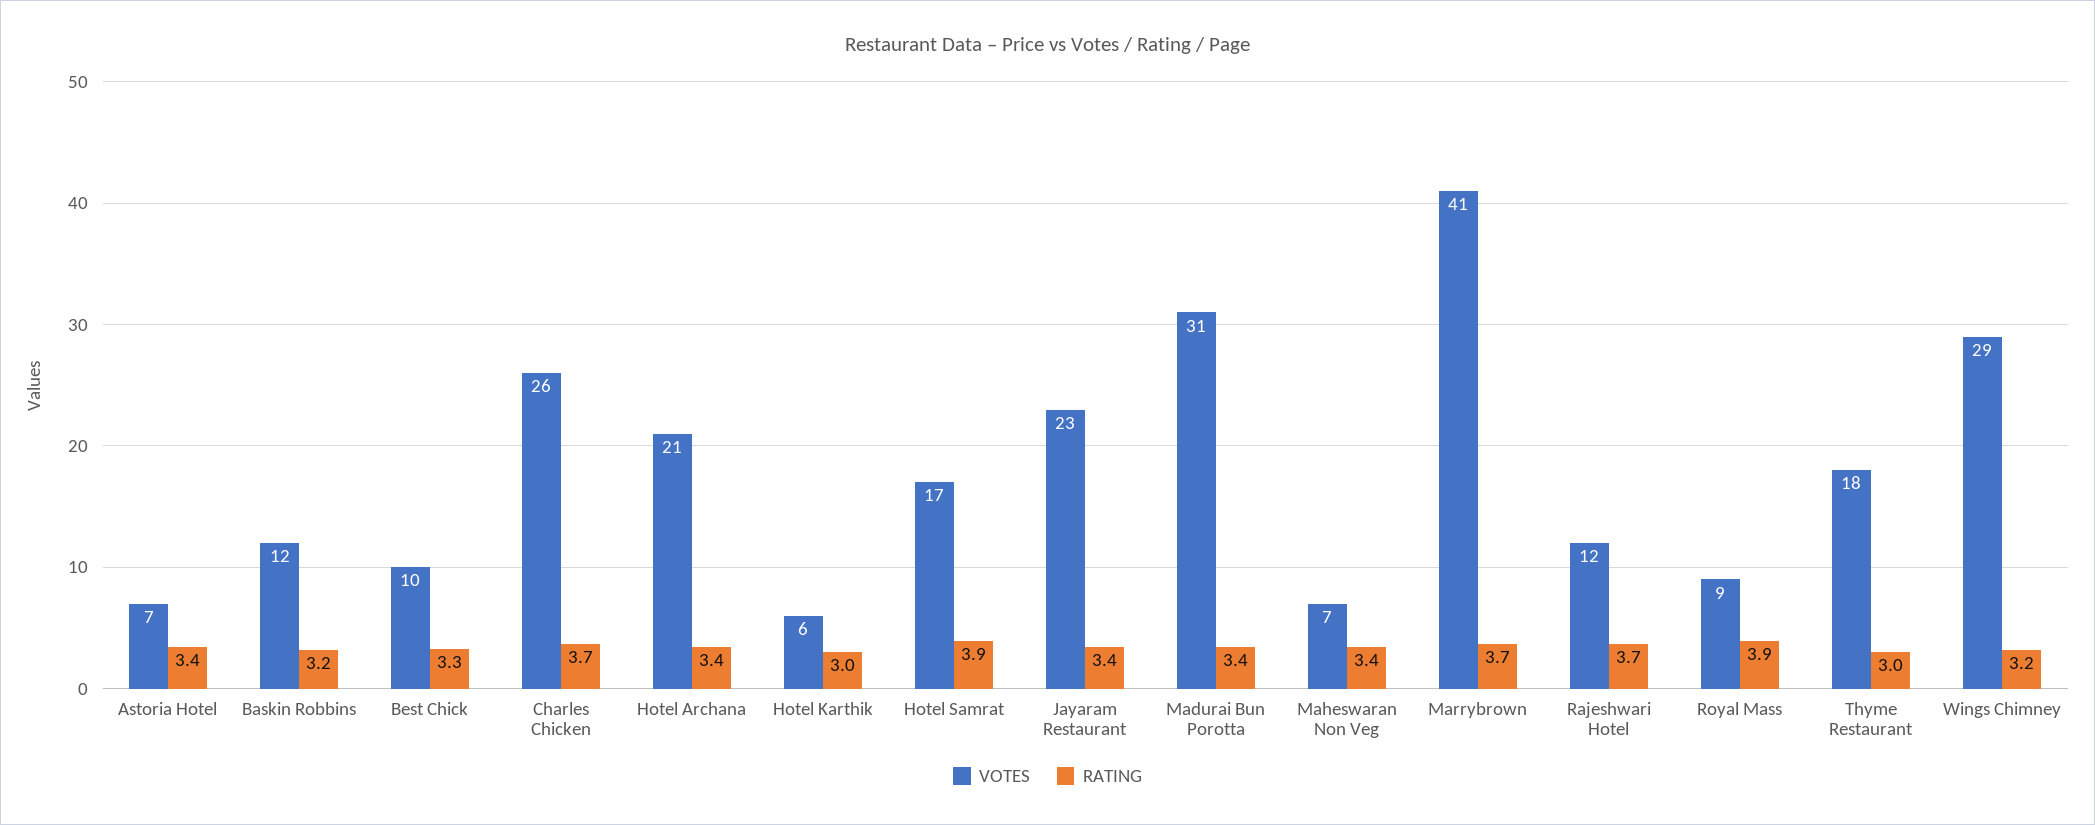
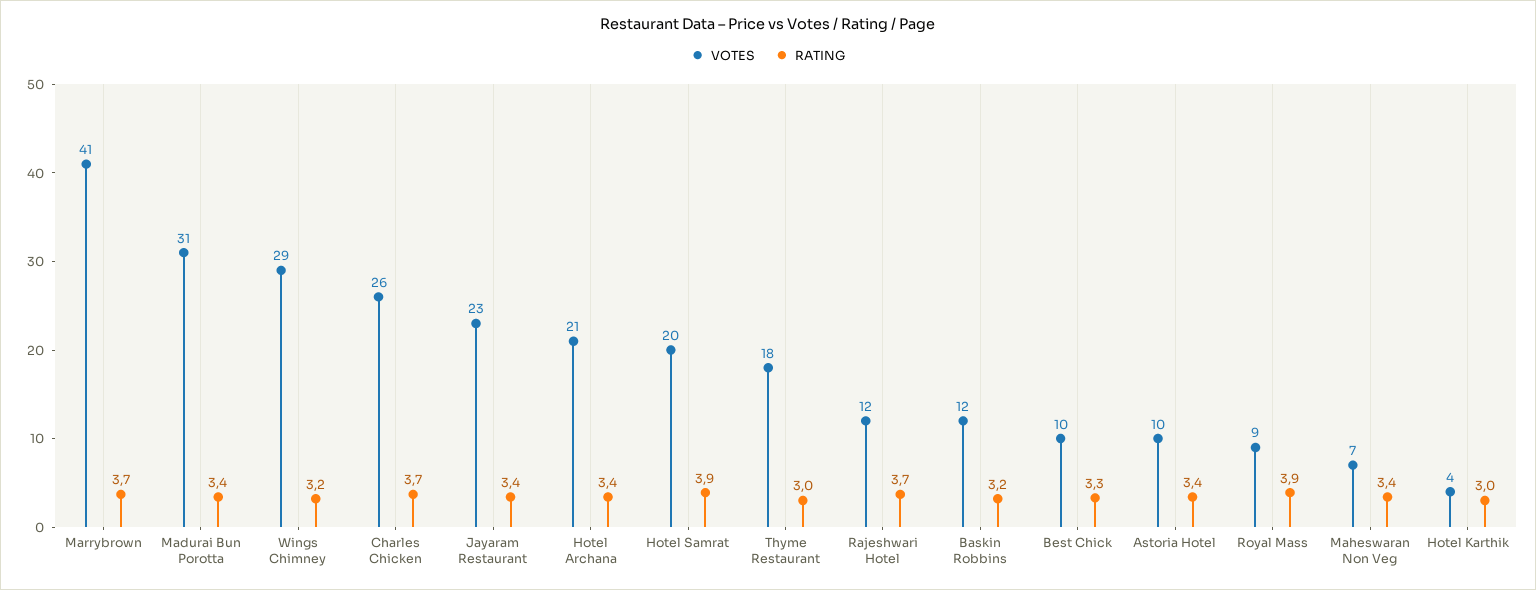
  {
    "VOTES": {
-     "Astoria Hotel": 7,
+     "Astoria Hotel": 10,
      "Baskin Robbins": 12,
      "Best Chick": 10,
      "Charles Chicken": 26,
      "Hotel Archana": 21,
-     "Hotel Karthik": 6,
+     "Hotel Karthik": 4,
-     "Hotel Samrat": 17,
+     "Hotel Samrat": 20,
      "Jayaram Restaurant": 23,
      "Madurai Bun Porotta": 31,
      "Maheswaran Non Veg": 7,
      "Marrybrown": 41,
      "Rajeshwari Hotel": 12,
      "Royal Mass": 9,
      "Thyme Restaurant": 18,
      "Wings Chimney": 29
    },
    "RATING": {
      "Astoria Hotel": 3.4,
      "Baskin Robbins": 3.2,
      "Best Chick": 3.3,
      "Charles Chicken": 3.7,
      "Hotel Archana": 3.4,
      "Hotel Karthik": 3,
      "Hotel Samrat": 3.9,
      "Jayaram Restaurant": 3.4,
      "Madurai Bun Porotta": 3.4,
      "Maheswaran Non Veg": 3.4,
      "Marrybrown": 3.7,
      "Rajeshwari Hotel": 3.7,
      "Royal Mass": 3.9,
      "Thyme Restaurant": 3,
      "Wings Chimney": 3.2
    }
  }

